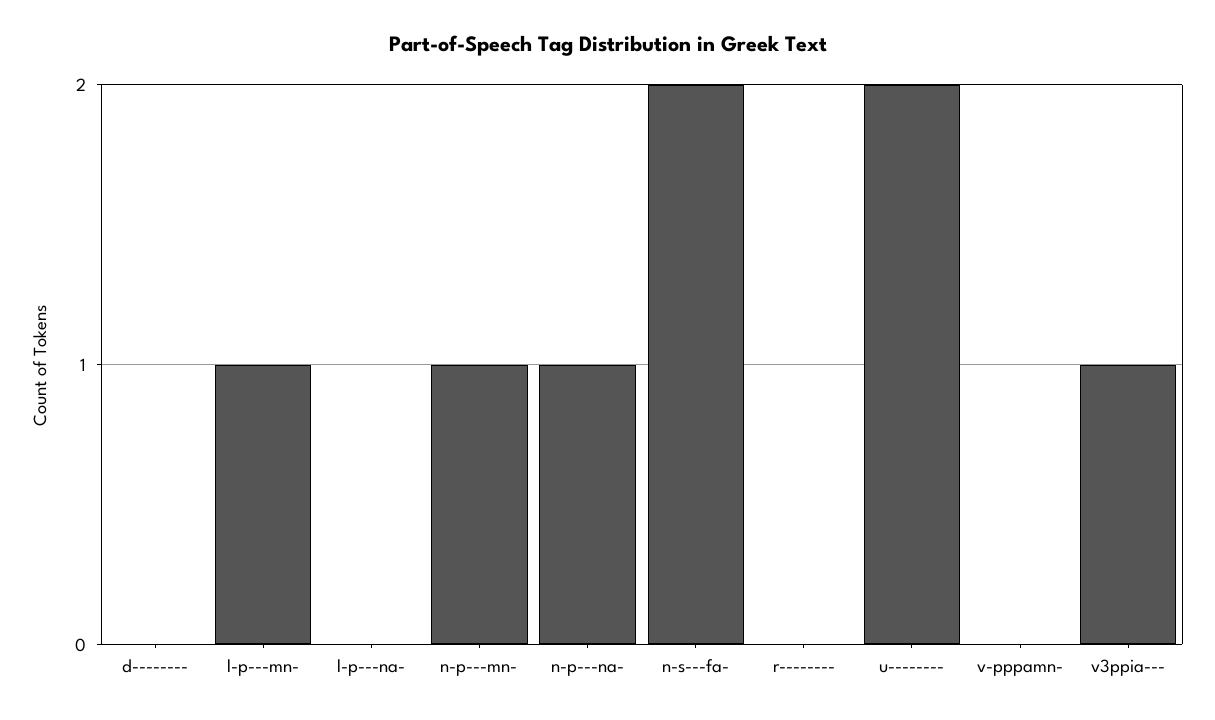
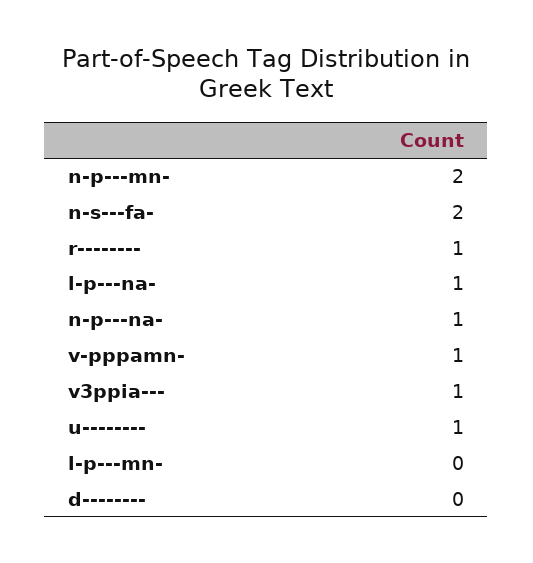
  {
    "d--------": 0,
-   "l-p---mn-": 1,
+   "l-p---mn-": 0,
-   "l-p---na-": 0,
+   "l-p---na-": 1,
-   "n-p---mn-": 1,
+   "n-p---mn-": 2,
    "n-p---na-": 1,
    "n-s---fa-": 2,
-   "r--------": 0,
+   "r--------": 1,
-   "u--------": 2,
+   "u--------": 1,
-   "v-pppamn-": 0,
+   "v-pppamn-": 1,
    "v3ppia---": 1
  }

